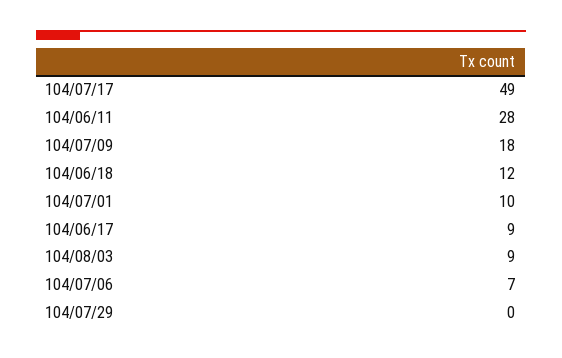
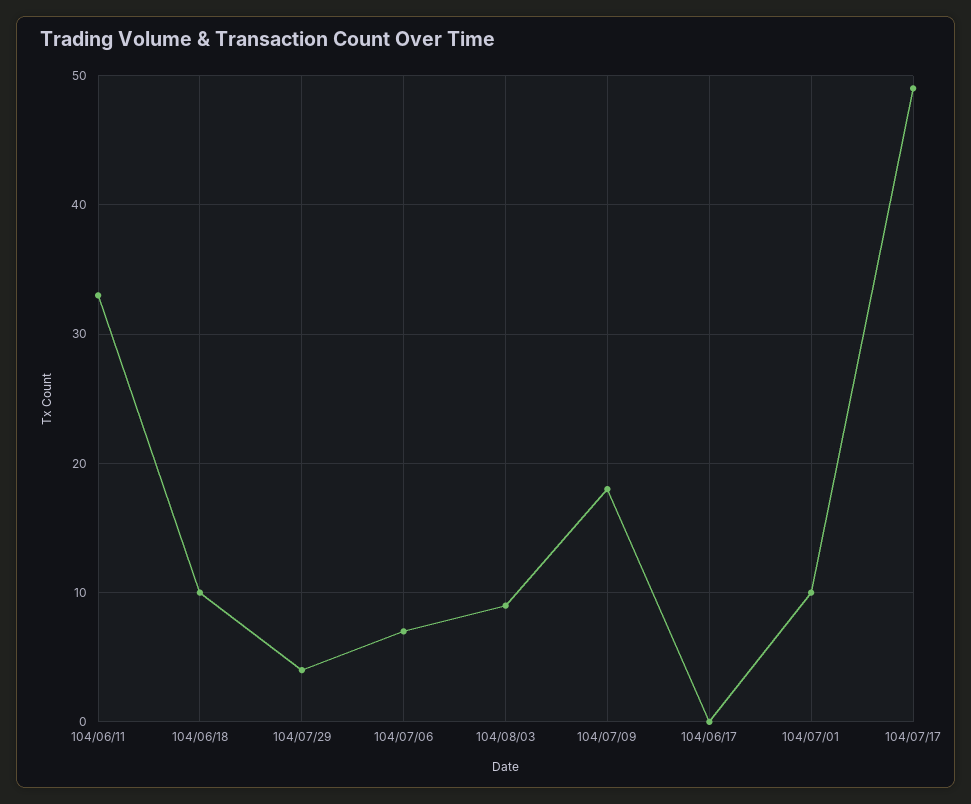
  {
    "104/07/17": 49,
-   "104/06/11": 28,
+   "104/06/11": 33,
    "104/07/09": 18,
-   "104/06/18": 12,
+   "104/06/18": 10,
    "104/07/01": 10,
-   "104/06/17": 9,
+   "104/06/17": 0,
    "104/08/03": 9,
    "104/07/06": 7,
-   "104/07/29": 0
+   "104/07/29": 4
  }

